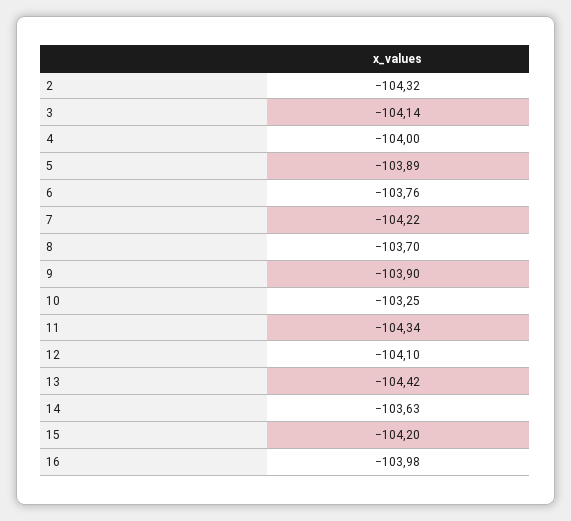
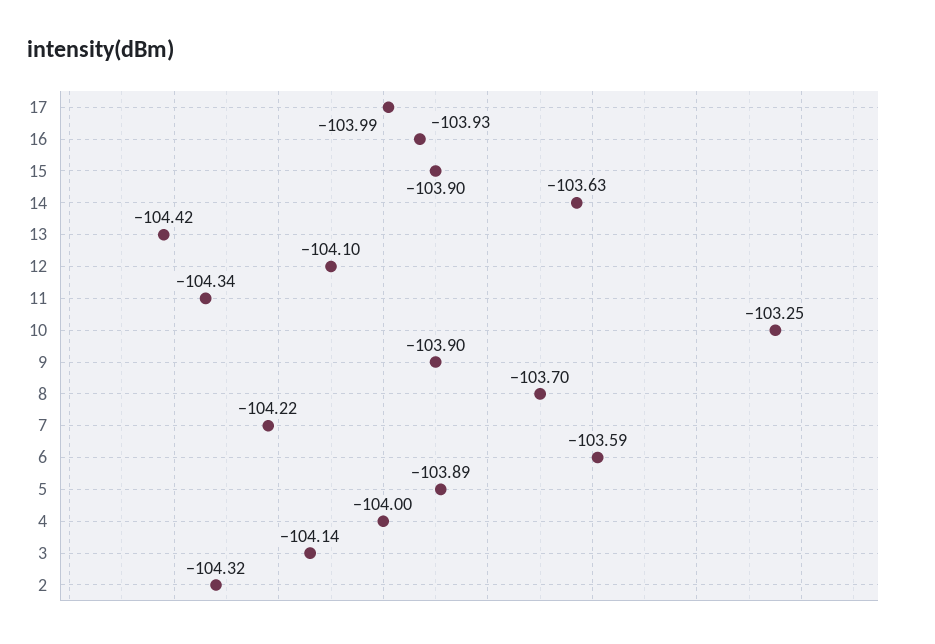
  {
    "2": -104.32,
    "3": -104.14,
    "4": -104,
    "5": -103.89,
-   "6": -103.76,
+   "6": -103.59,
    "7": -104.22,
    "8": -103.7,
    "9": -103.9,
    "10": -103.25,
    "11": -104.34,
    "12": -104.1,
    "13": -104.42,
    "14": -103.63,
-   "15": -104.2,
+   "15": -103.9,
-   "16": -103.98
+   "16": -103.93,
+   "17": -103.99
  }

